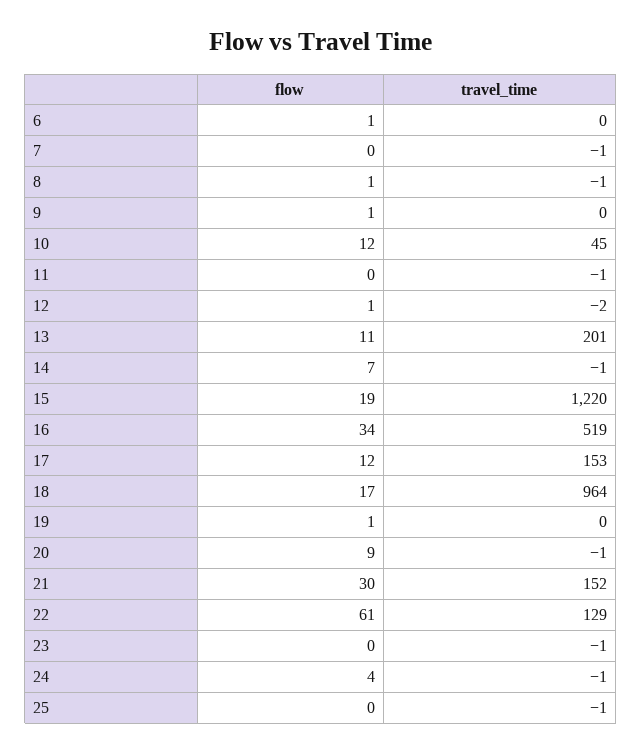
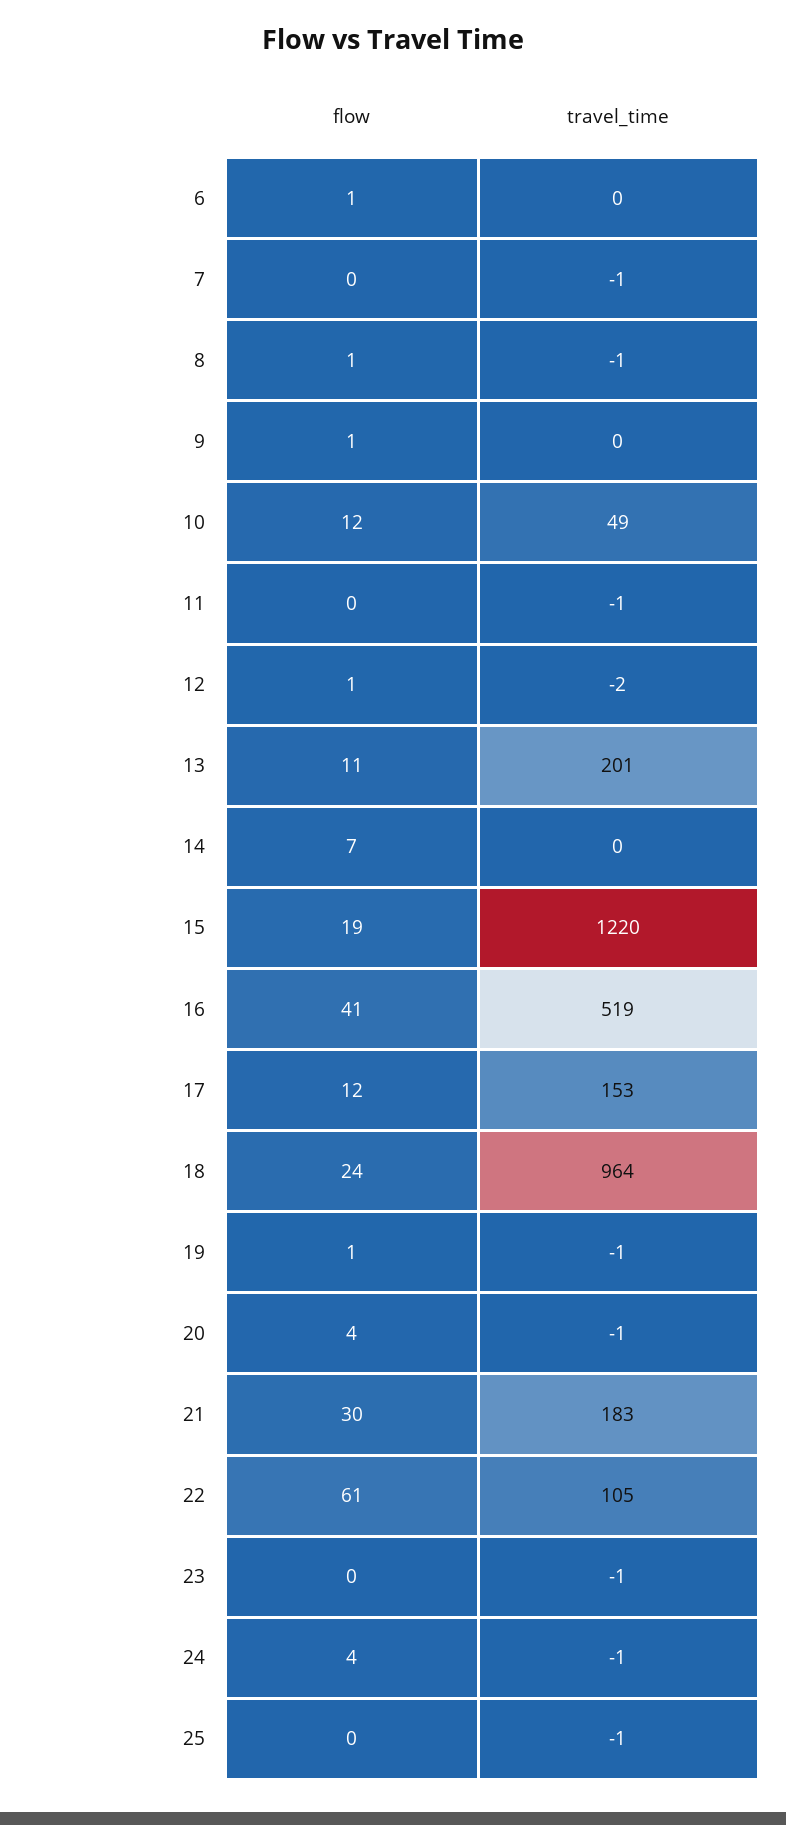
  {
    "flow": {
      "6": 1,
      "7": 0,
      "8": 1,
      "9": 1,
      "10": 12,
      "11": 0,
      "12": 1,
      "13": 11,
      "14": 7,
      "15": 19,
-     "16": 34,
+     "16": 41,
      "17": 12,
-     "18": 17,
+     "18": 24,
      "19": 1,
-     "20": 9,
+     "20": 4,
      "21": 30,
      "22": 61,
      "23": 0,
      "24": 4,
      "25": 0
    },
    "travel_time": {
      "6": 0,
      "7": -1,
      "8": -1,
      "9": 0,
-     "10": 45,
+     "10": 49,
      "11": -1,
      "12": -2,
      "13": 201,
-     "14": -1,
+     "14": 0,
      "15": 1220,
      "16": 519,
      "17": 153,
      "18": 964,
-     "19": 0,
+     "19": -1,
      "20": -1,
-     "21": 152,
+     "21": 183,
-     "22": 129,
+     "22": 105,
      "23": -1,
      "24": -1,
      "25": -1
    }
  }

